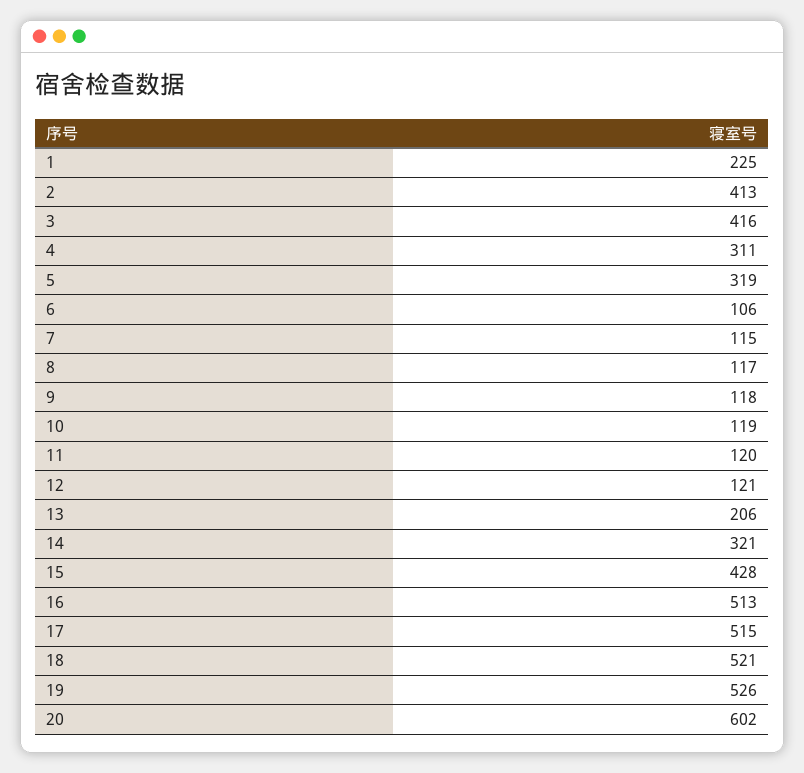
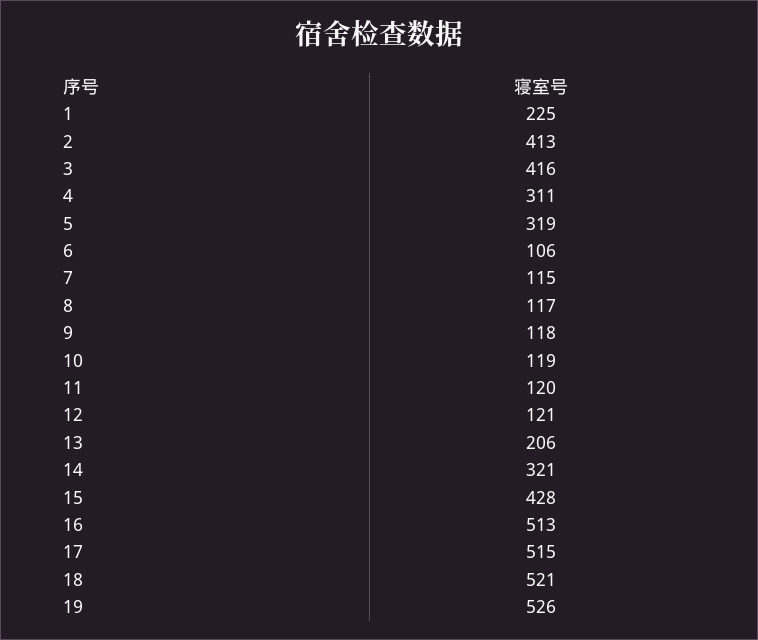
  {
    "1": 225,
    "2": 413,
    "3": 416,
    "4": 311,
    "5": 319,
    "6": 106,
    "7": 115,
    "8": 117,
    "9": 118,
    "10": 119,
    "11": 120,
    "12": 121,
    "13": 206,
    "14": 321,
    "15": 428,
    "16": 513,
    "17": 515,
    "18": 521,
-   "19": 526,
+   "19": 526
-   "20": 602
  }

